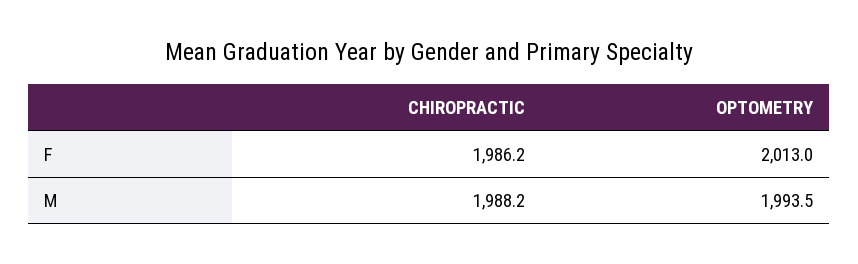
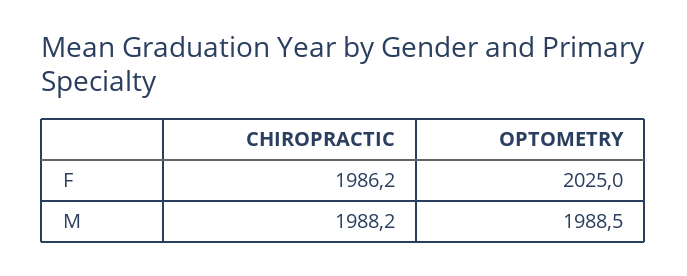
  {
    "CHIROPRACTIC": {
      "F": 1986.2,
      "M": 1988.2
    },
    "OPTOMETRY": {
-     "F": 2013,
+     "F": 2025,
-     "M": 1993.5
+     "M": 1988.5
    }
  }

